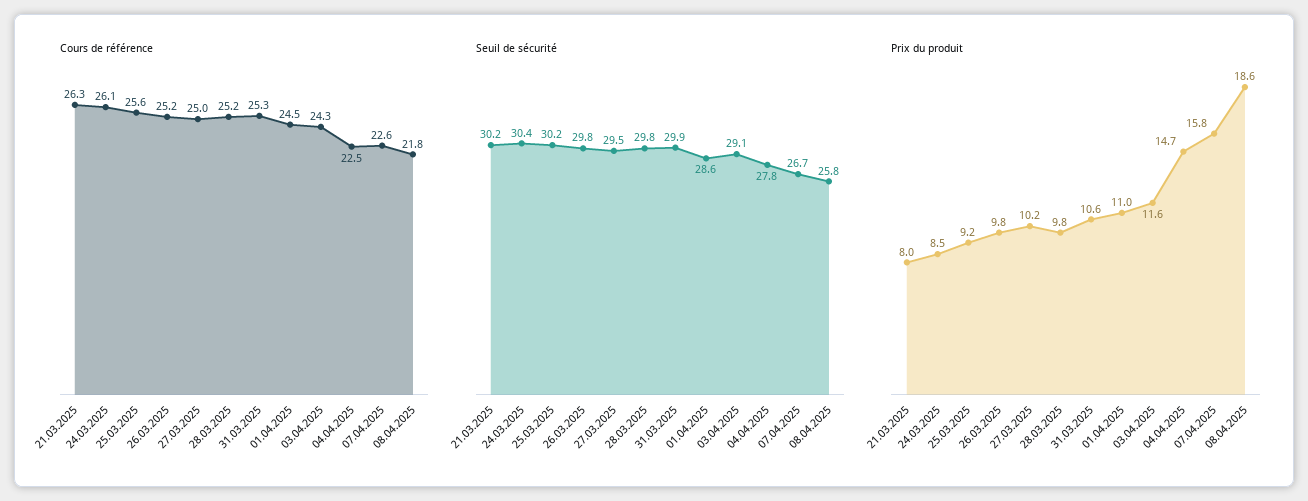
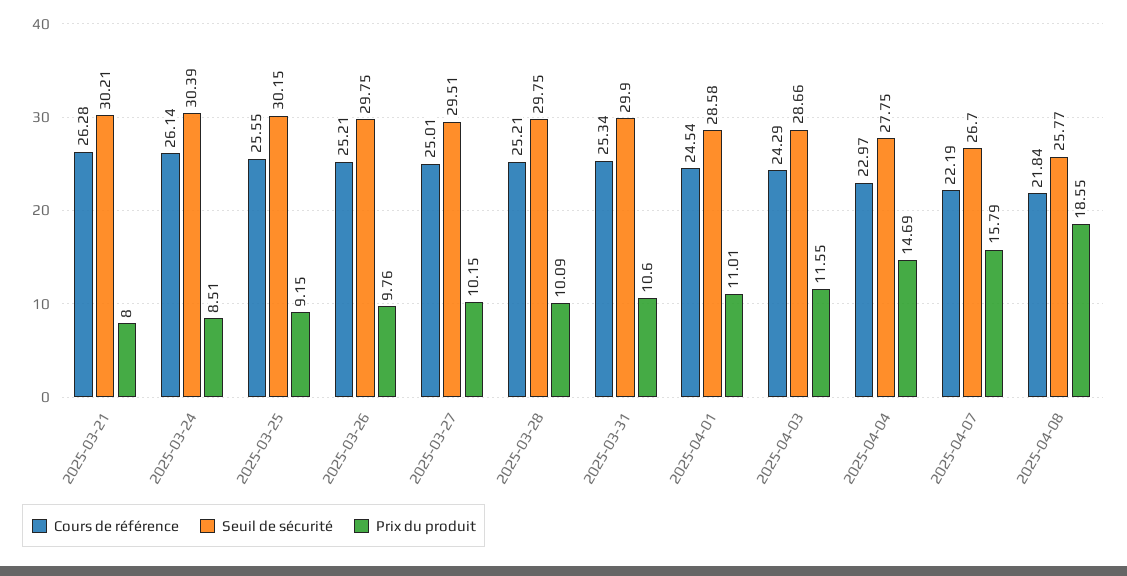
  {
    "Cours de référence": {
      "21.03.2025": 26.28,
      "24.03.2025": 26.14,
      "25.03.2025": 25.55,
      "26.03.2025": 25.21,
      "27.03.2025": 25.01,
      "28.03.2025": 25.21,
      "31.03.2025": 25.34,
      "01.04.2025": 24.54,
      "03.04.2025": 24.29,
-     "04.04.2025": 22.5,
+     "04.04.2025": 22.97,
-     "07.04.2025": 22.6,
+     "07.04.2025": 22.19,
      "08.04.2025": 21.84
    },
    "Seuil de sécurité": {
      "21.03.2025": 30.21,
      "24.03.2025": 30.39,
      "25.03.2025": 30.15,
      "26.03.2025": 29.75,
      "27.03.2025": 29.51,
      "28.03.2025": 29.75,
      "31.03.2025": 29.9,
      "01.04.2025": 28.58,
-     "03.04.2025": 29.1,
+     "03.04.2025": 28.66,
      "04.04.2025": 27.75,
      "07.04.2025": 26.7,
      "08.04.2025": 25.77
    },
    "Prix du produit": {
      "21.03.2025": 8,
      "24.03.2025": 8.51,
      "25.03.2025": 9.15,
      "26.03.2025": 9.76,
      "27.03.2025": 10.15,
-     "28.03.2025": 9.8,
+     "28.03.2025": 10.09,
      "31.03.2025": 10.6,
      "01.04.2025": 11.01,
      "03.04.2025": 11.55,
      "04.04.2025": 14.69,
      "07.04.2025": 15.79,
      "08.04.2025": 18.55
    }
  }

